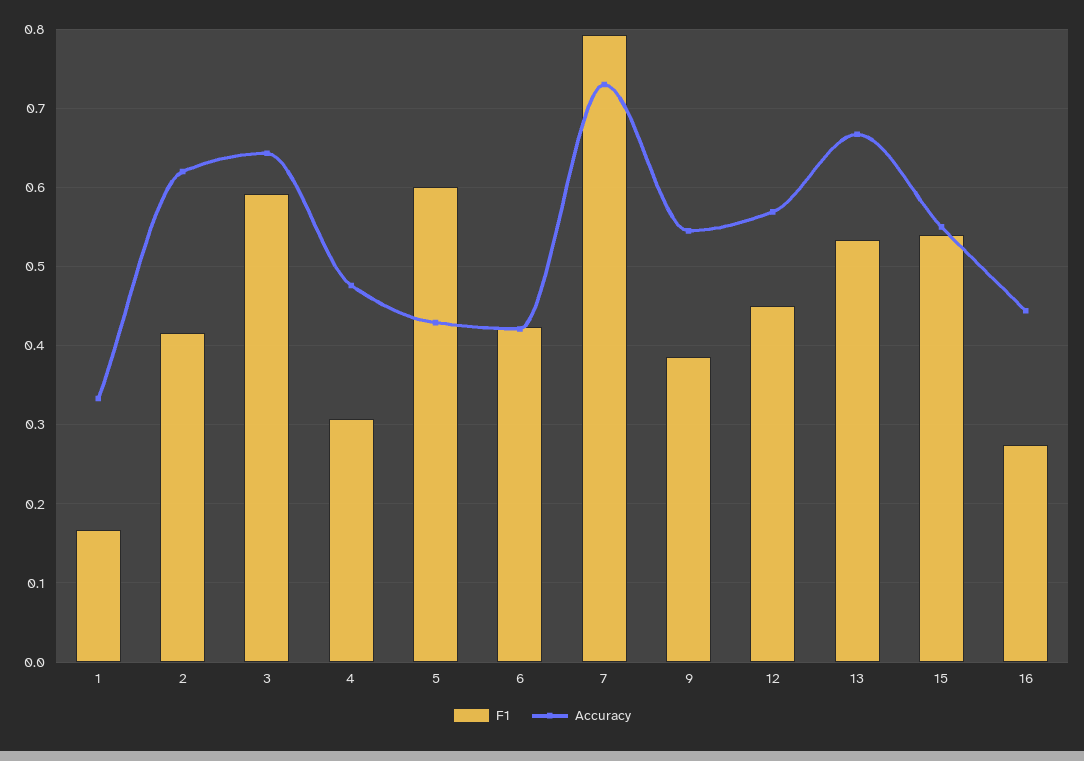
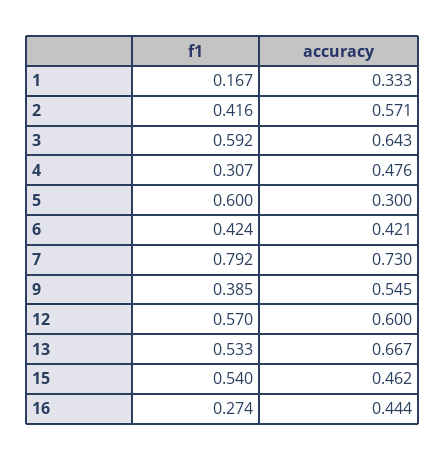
  {
    "F1": {
      "1": 0.167,
      "2": 0.416,
      "3": 0.592,
      "4": 0.307,
      "5": 0.6,
      "6": 0.424,
      "7": 0.792,
      "9": 0.385,
-     "12": 0.45,
+     "12": 0.57,
      "13": 0.533,
      "15": 0.54,
      "16": 0.274
    },
    "Accuracy": {
      "1": 0.333,
-     "2": 0.62,
+     "2": 0.571,
      "3": 0.643,
      "4": 0.476,
-     "5": 0.43,
+     "5": 0.3,
      "6": 0.421,
      "7": 0.73,
      "9": 0.545,
-     "12": 0.57,
+     "12": 0.6,
      "13": 0.667,
-     "15": 0.55,
+     "15": 0.462,
      "16": 0.444
    }
  }

